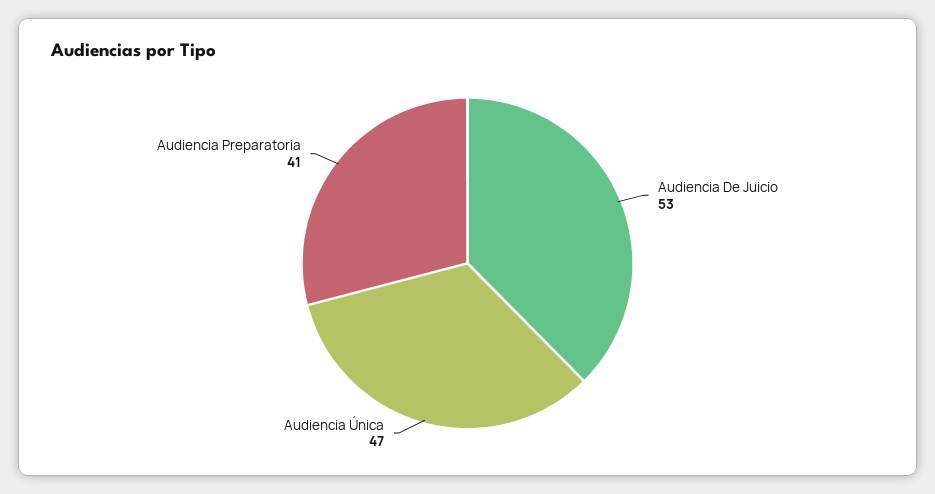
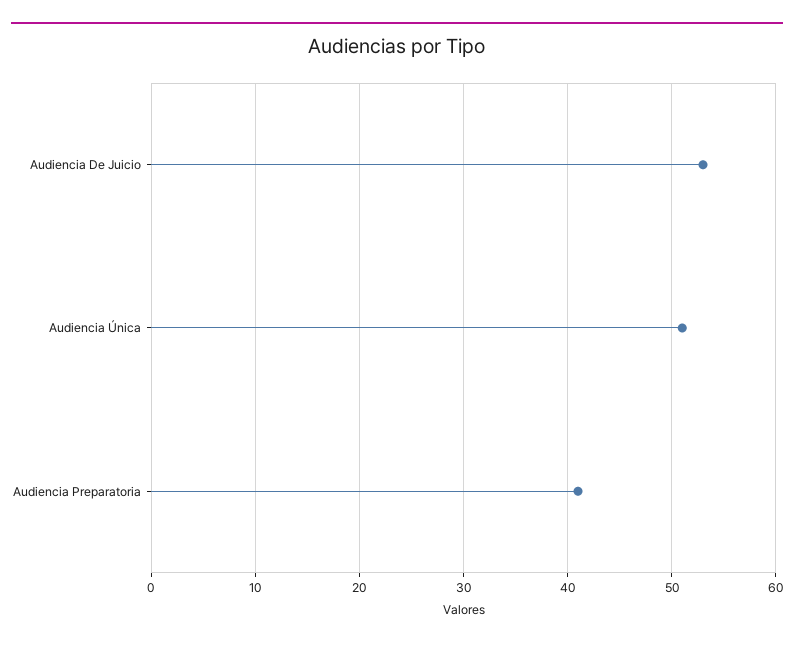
  {
    "Audiencia De Juicio": 53,
-   "Audiencia Única": 47,
+   "Audiencia Única": 51,
    "Audiencia Preparatoria": 41
  }

